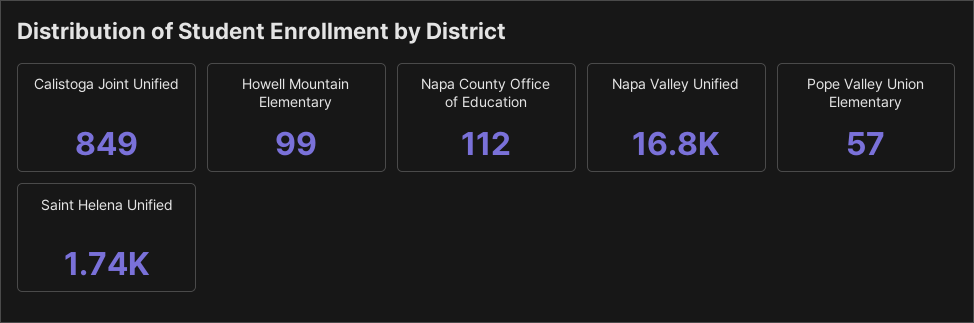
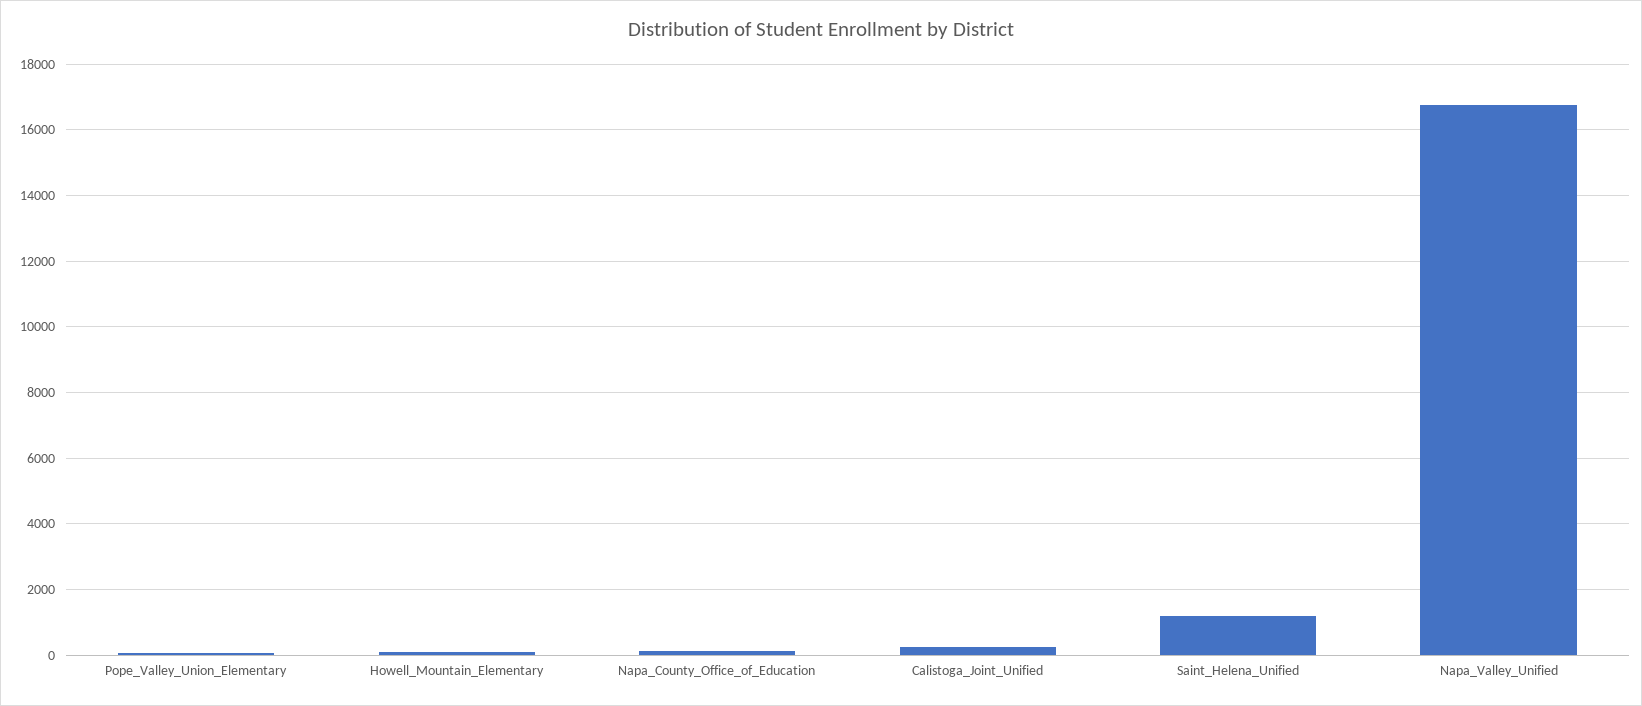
  {
-   "Calistoga Joint Unified": 849,
+   "Calistoga Joint Unified": 200,
    "Howell Mountain Elementary": 99,
    "Napa County Office of Education": 112,
    "Napa Valley Unified": 16800,
    "Pope Valley Union Elementary": 57,
-   "Saint Helena Unified": 1740
+   "Saint Helena Unified": 1200
  }

